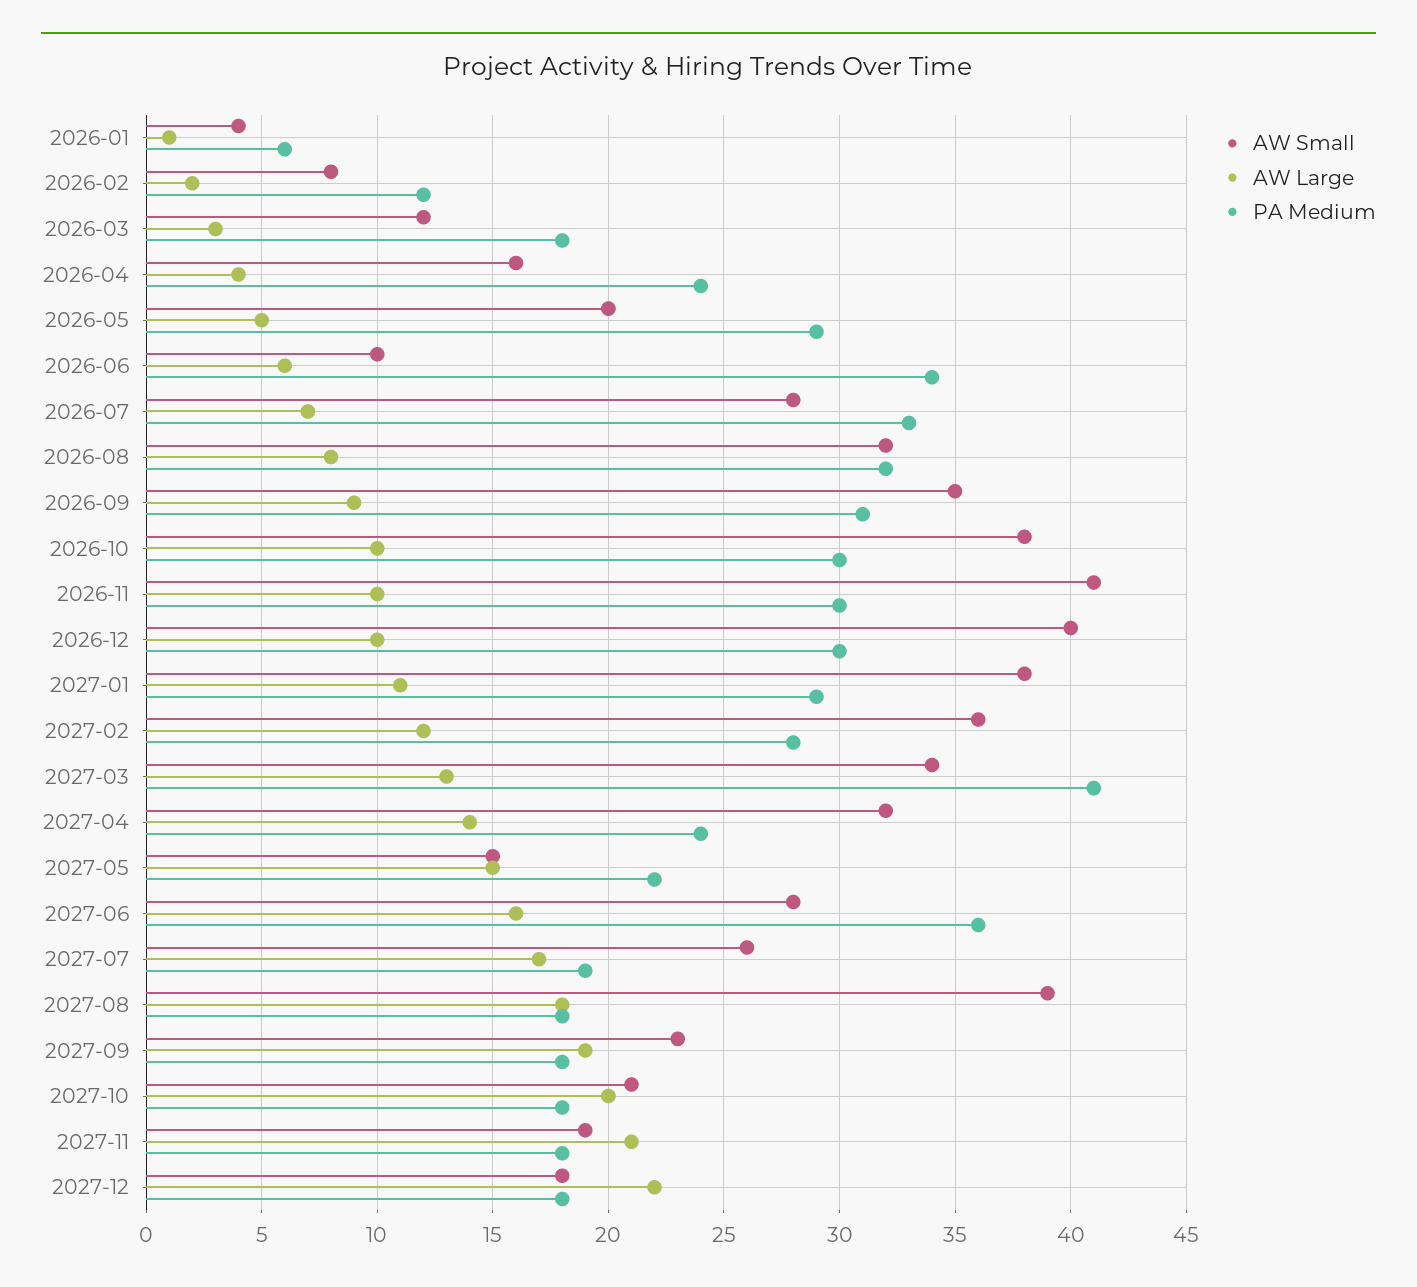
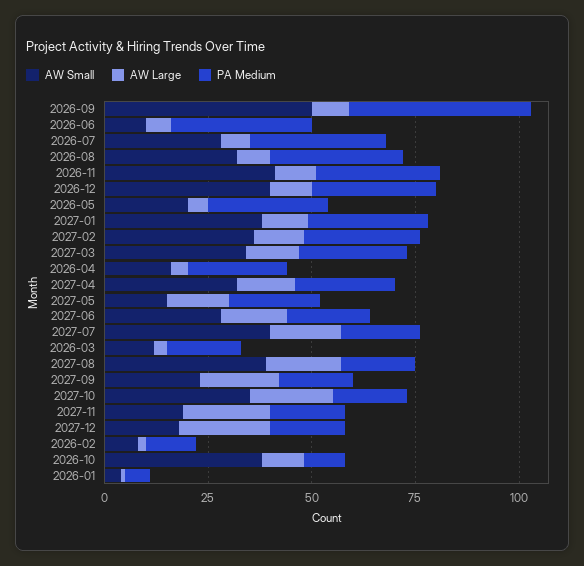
  {
    "AW Small": {
      "2026-01": 4,
      "2026-02": 8,
      "2026-03": 12,
      "2026-04": 16,
      "2026-05": 20,
      "2026-06": 10,
      "2026-07": 28,
      "2026-08": 32,
-     "2026-09": 35,
+     "2026-09": 50,
      "2026-10": 38,
      "2026-11": 41,
      "2026-12": 40,
      "2027-01": 38,
      "2027-02": 36,
      "2027-03": 34,
      "2027-04": 32,
      "2027-05": 15,
      "2027-06": 28,
-     "2027-07": 26,
+     "2027-07": 40,
      "2027-08": 39,
      "2027-09": 23,
-     "2027-10": 21,
+     "2027-10": 35,
      "2027-11": 19,
      "2027-12": 18
    },
    "AW Large": {
      "2026-01": 1,
      "2026-02": 2,
      "2026-03": 3,
      "2026-04": 4,
      "2026-05": 5,
      "2026-06": 6,
      "2026-07": 7,
      "2026-08": 8,
      "2026-09": 9,
      "2026-10": 10,
      "2026-11": 10,
      "2026-12": 10,
      "2027-01": 11,
      "2027-02": 12,
      "2027-03": 13,
      "2027-04": 14,
      "2027-05": 15,
      "2027-06": 16,
      "2027-07": 17,
      "2027-08": 18,
      "2027-09": 19,
      "2027-10": 20,
      "2027-11": 21,
      "2027-12": 22
    },
    "PA Medium": {
      "2026-01": 6,
      "2026-02": 12,
      "2026-03": 18,
      "2026-04": 24,
      "2026-05": 29,
      "2026-06": 34,
      "2026-07": 33,
      "2026-08": 32,
-     "2026-09": 31,
+     "2026-09": 45,
-     "2026-10": 30,
+     "2026-10": 10,
      "2026-11": 30,
      "2026-12": 30,
      "2027-01": 29,
      "2027-02": 28,
-     "2027-03": 41,
+     "2027-03": 25,
      "2027-04": 24,
      "2027-05": 22,
-     "2027-06": 36,
+     "2027-06": 20,
      "2027-07": 19,
      "2027-08": 18,
      "2027-09": 18,
      "2027-10": 18,
      "2027-11": 18,
      "2027-12": 18
    }
  }

